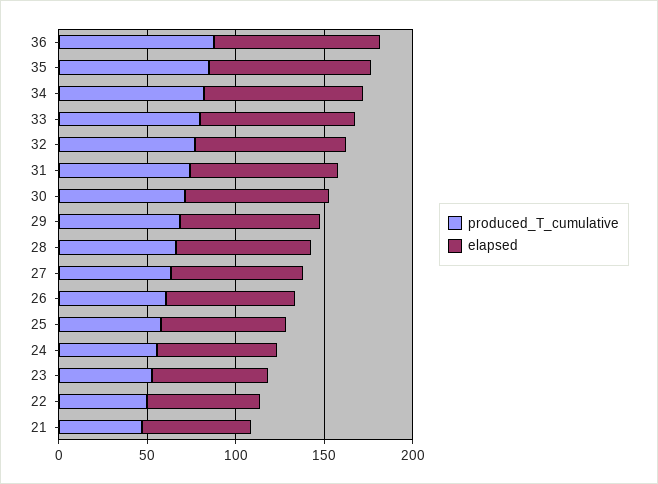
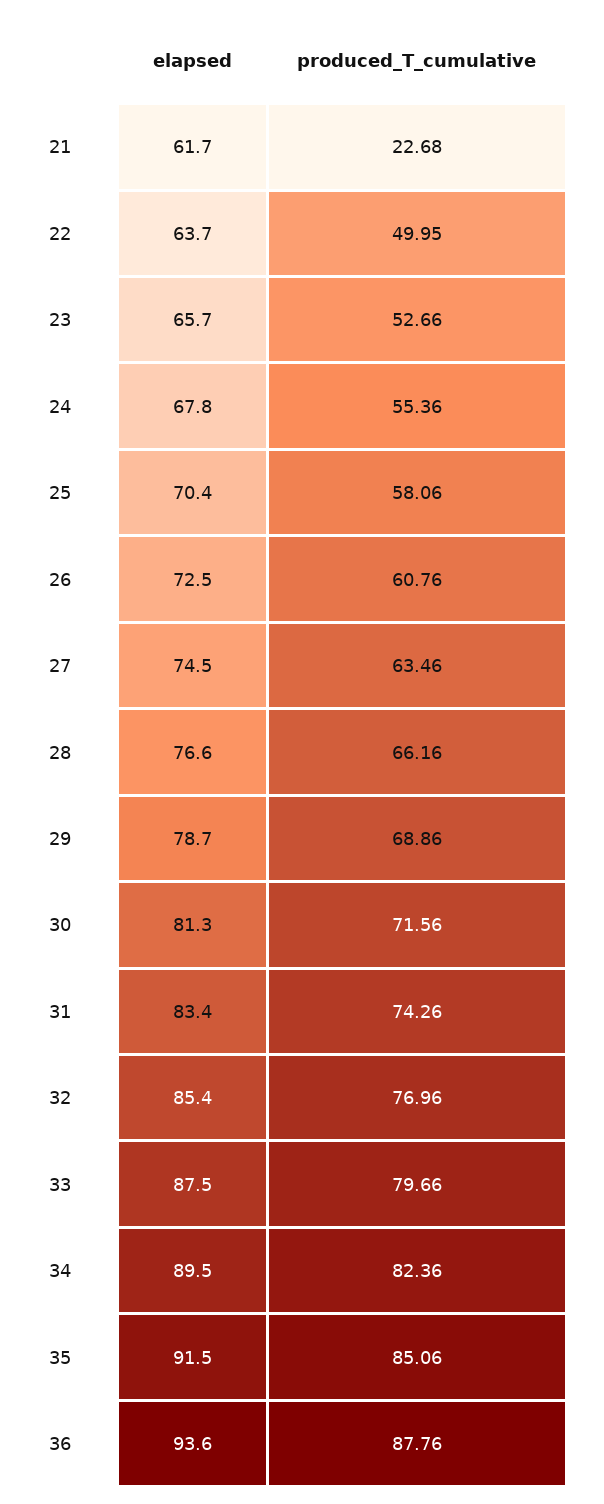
  {
    "produced_T_cumulative": {
      "36": 87.76,
      "35": 85.06,
      "34": 82.36,
      "33": 79.66,
      "32": 76.96,
      "31": 74.26,
      "30": 71.56,
      "29": 68.86,
      "28": 66.16,
      "27": 63.46,
      "26": 60.76,
      "25": 58.06,
      "24": 55.36,
      "23": 52.66,
      "22": 49.95,
-     "21": 50
+     "21": 22.68
    },
    "elapsed": {
      "36": 93.6,
      "35": 91.5,
      "34": 89.5,
      "33": 87.5,
      "32": 85.4,
      "31": 83.4,
      "30": 81.3,
      "29": 78.7,
      "28": 76.6,
      "27": 74.5,
      "26": 72.5,
      "25": 70.4,
      "24": 67.8,
      "23": 65.7,
      "22": 63.7,
      "21": 61.7
    }
  }

